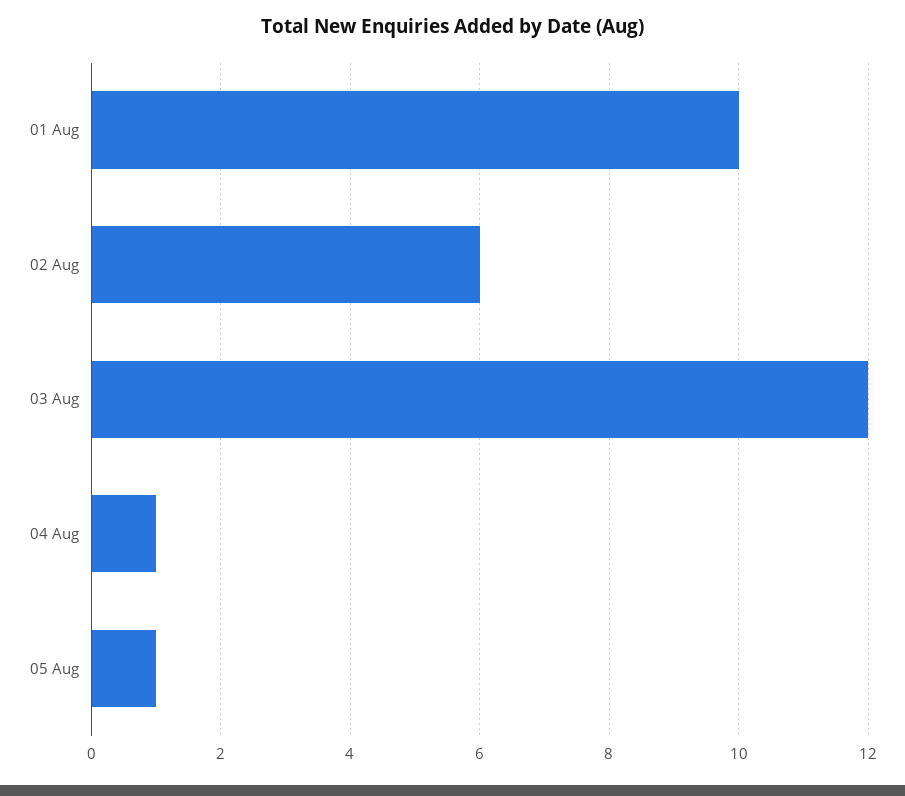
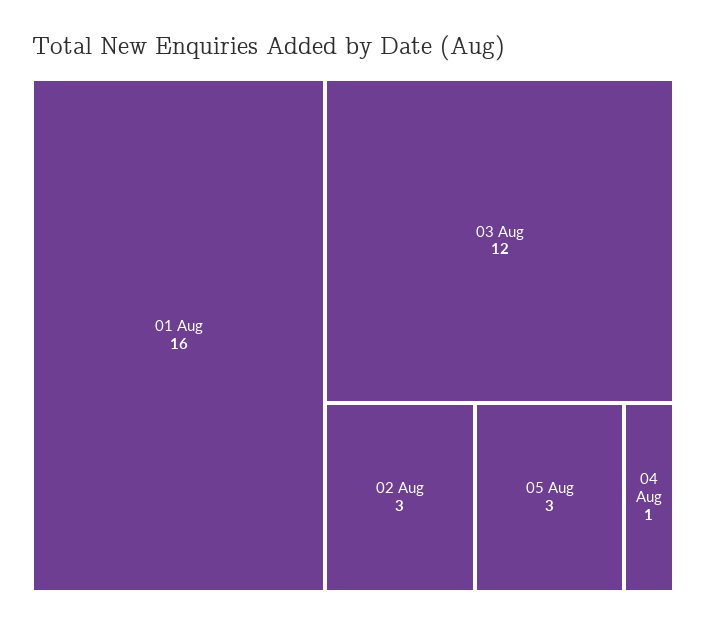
  {
-   "01 Aug": 10,
+   "01 Aug": 16,
-   "02 Aug": 6,
+   "02 Aug": 3,
    "03 Aug": 12,
    "04 Aug": 1,
-   "05 Aug": 1
+   "05 Aug": 3
  }

